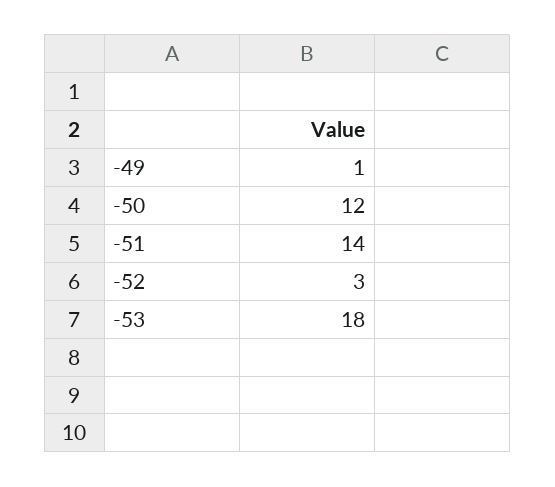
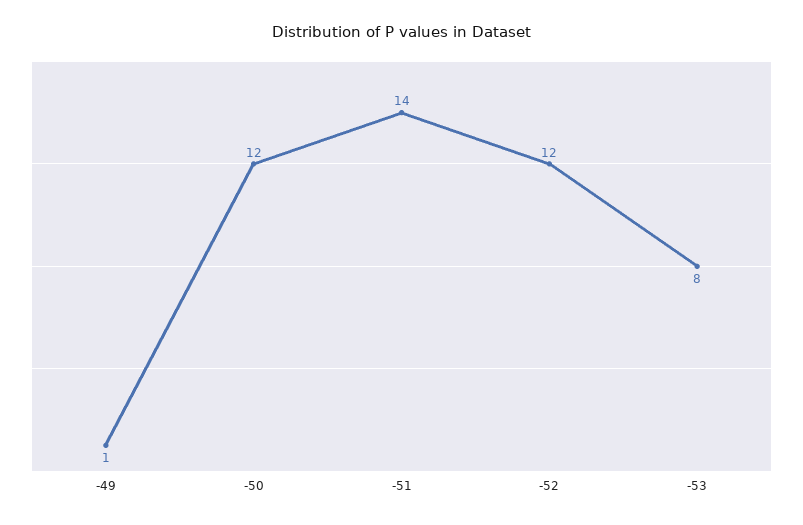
  {
    "-49": 1,
    "-50": 12,
    "-51": 14,
-   "-52": 3,
+   "-52": 12,
-   "-53": 18
+   "-53": 8
  }

